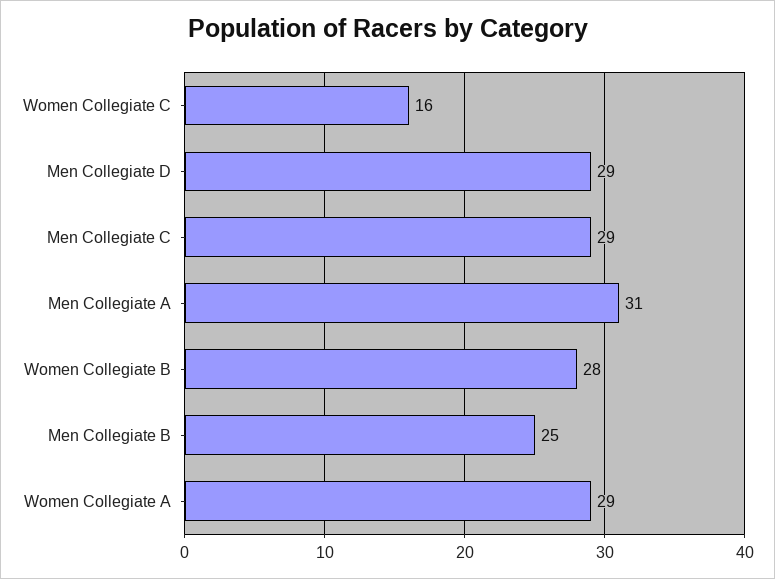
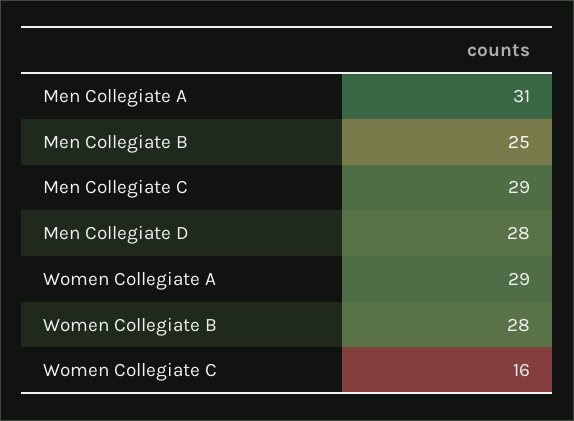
  {
    "Women Collegiate C": 16,
-   "Men Collegiate D": 29,
+   "Men Collegiate D": 28,
    "Men Collegiate C": 29,
    "Men Collegiate A": 31,
    "Women Collegiate B": 28,
    "Men Collegiate B": 25,
    "Women Collegiate A": 29
  }

